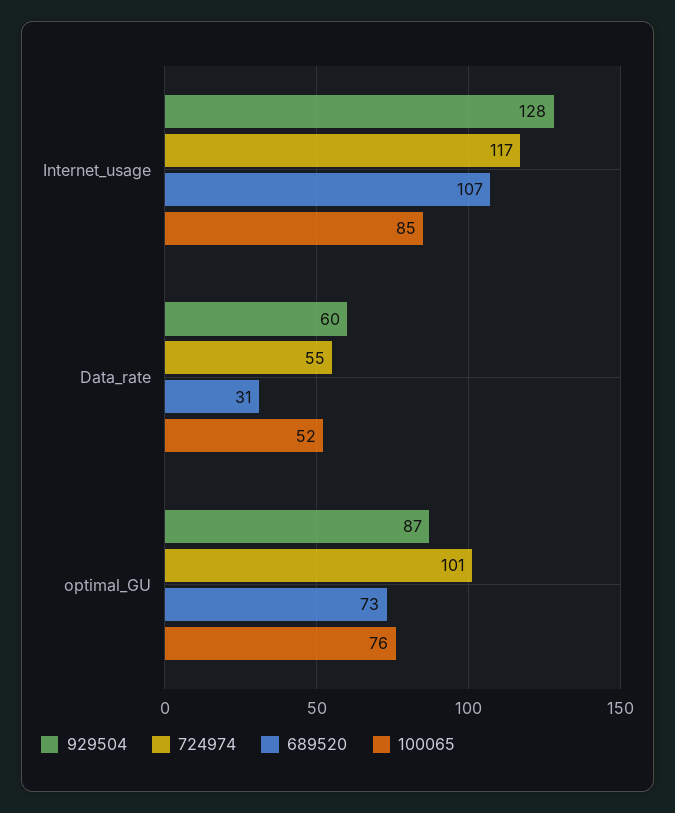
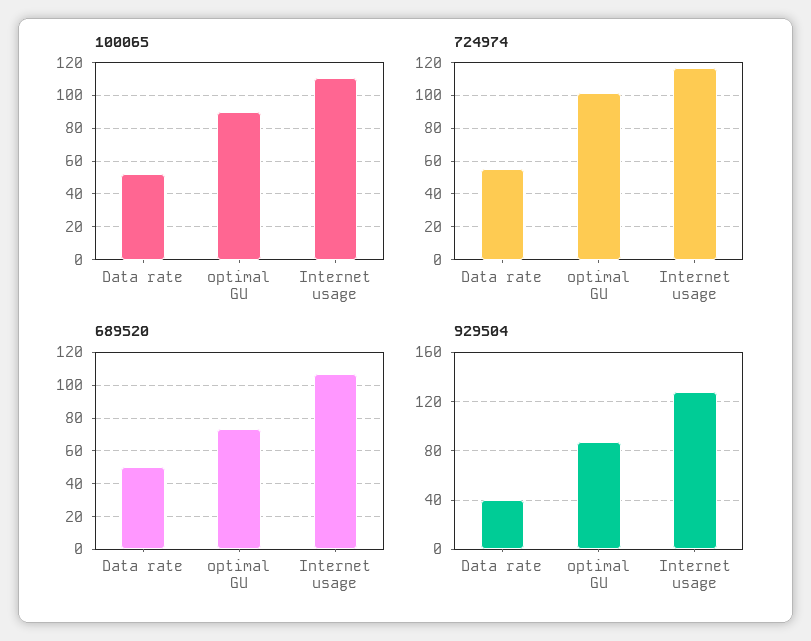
  {
    "929504": {
      "Internet_usage": 128,
-     "Data_rate": 60,
+     "Data_rate": 40,
      "optimal_GU": 87
    },
    "724974": {
      "Internet_usage": 117,
      "Data_rate": 55,
      "optimal_GU": 101
    },
    "689520": {
      "Internet_usage": 107,
-     "Data_rate": 31,
+     "Data_rate": 50,
      "optimal_GU": 73
    },
    "100065": {
-     "Internet_usage": 85,
+     "Internet_usage": 110,
      "Data_rate": 52,
-     "optimal_GU": 76
+     "optimal_GU": 90
    }
  }

